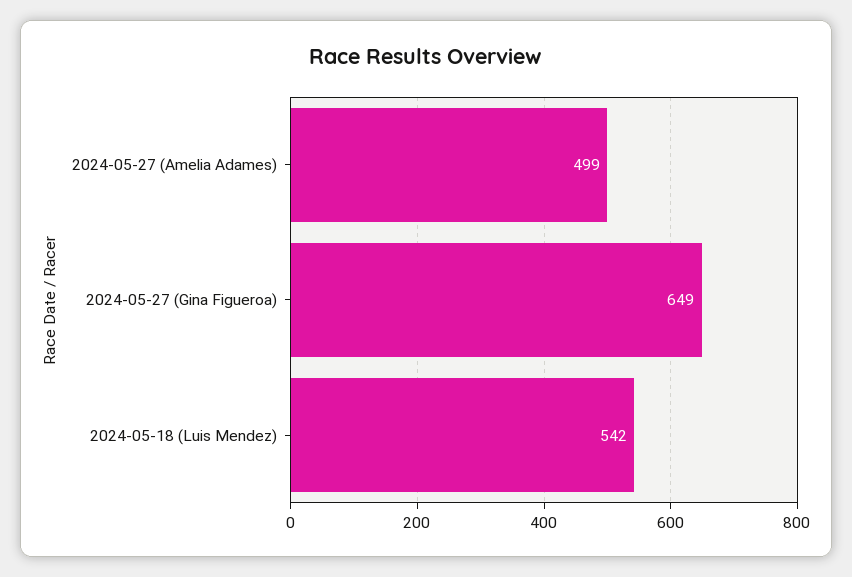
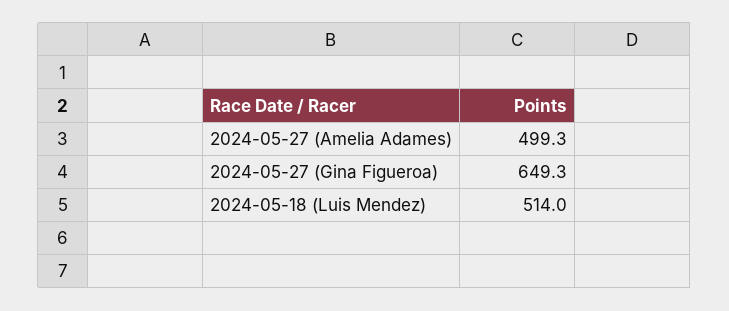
  {
    "2024-05-27 (Amelia Adames)": 499.3,
    "2024-05-27 (Gina Figueroa)": 649.3,
-   "2024-05-18 (Luis Mendez)": 542
+   "2024-05-18 (Luis Mendez)": 514
  }

